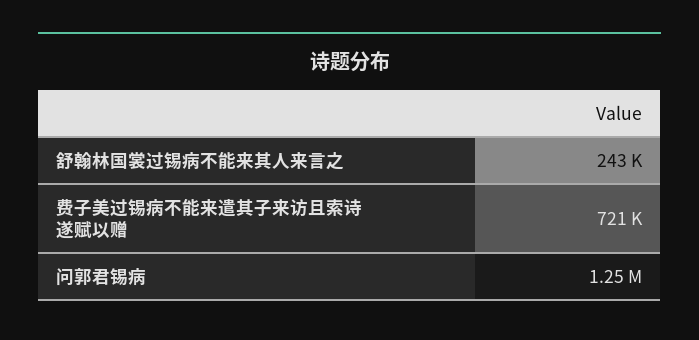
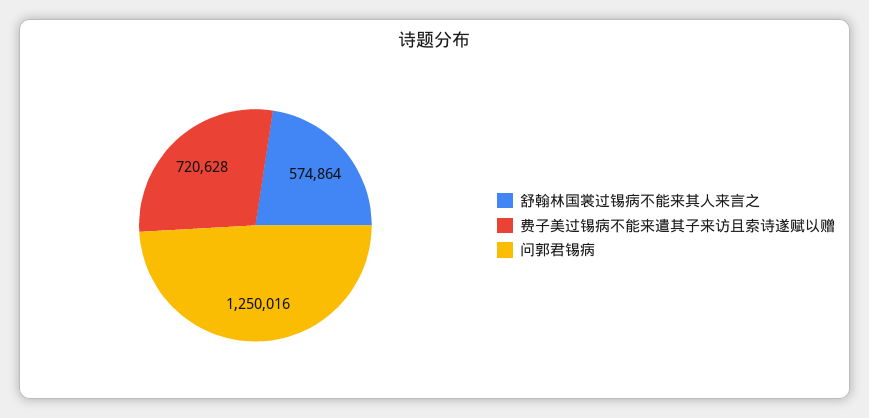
  {
-   "舒翰林国裳过锡病不能来其人来言之": 243000,
+   "舒翰林国裳过锡病不能来其人来言之": 574864,
    "费子美过锡病不能来遣其子来访且索诗遂赋以赠": 720628,
    "问郭君锡病": 1250016
  }

